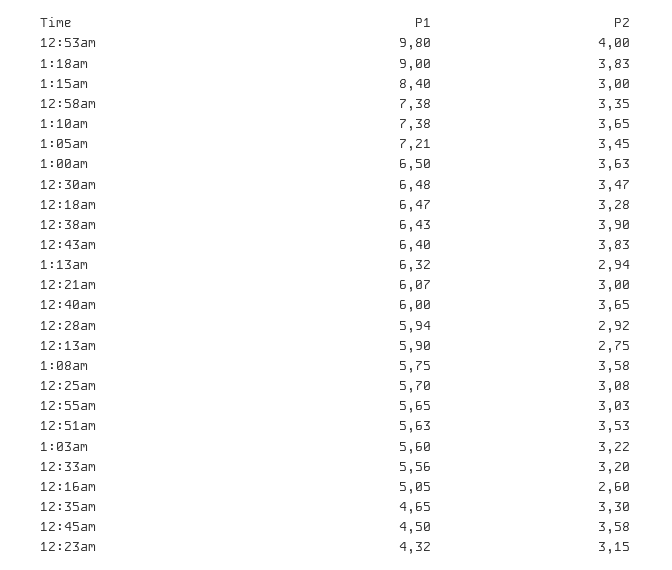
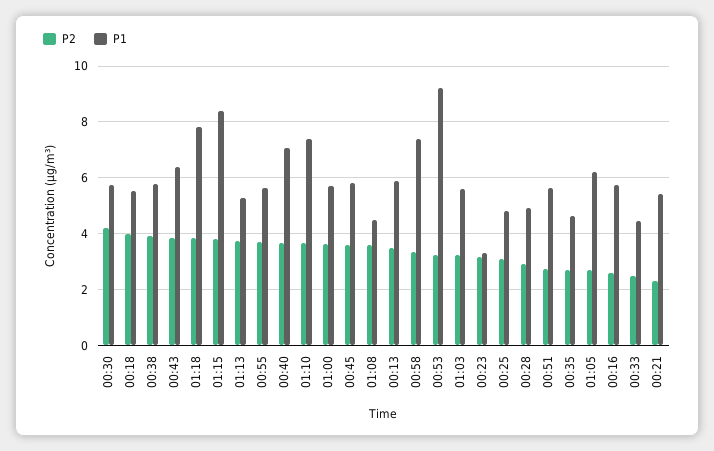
  {
    "P1": {
-     "12:53am": 9.8,
+     "12:53am": 9.25,
-     "1:18am": 9,
+     "1:18am": 7.75,
      "1:15am": 8.4,
      "12:58am": 7.38,
      "1:10am": 7.38,
-     "1:05am": 7.21,
+     "1:05am": 6.25,
-     "1:00am": 6.5,
+     "1:00am": 5.75,
-     "12:30am": 6.48,
+     "12:30am": 5.75,
-     "12:18am": 6.47,
+     "12:18am": 5.5,
-     "12:38am": 6.43,
+     "12:38am": 5.75,
      "12:43am": 6.4,
-     "1:13am": 6.32,
+     "1:13am": 5.25,
-     "12:21am": 6.07,
+     "12:21am": 5.5,
-     "12:40am": 6,
+     "12:40am": 7,
-     "12:28am": 5.94,
+     "12:28am": 5,
      "12:13am": 5.9,
-     "1:08am": 5.75,
+     "1:08am": 4.5,
-     "12:25am": 5.7,
+     "12:25am": 4.75,
      "12:55am": 5.65,
      "12:51am": 5.63,
      "1:03am": 5.6,
-     "12:33am": 5.56,
+     "12:33am": 4.5,
-     "12:16am": 5.05,
+     "12:16am": 5.75,
      "12:35am": 4.65,
-     "12:45am": 4.5,
+     "12:45am": 5.75,
-     "12:23am": 4.32
+     "12:23am": 3.25
    },
    "P2": {
-     "12:53am": 4,
+     "12:53am": 3.25,
      "1:18am": 3.83,
-     "1:15am": 3,
+     "1:15am": 3.75,
      "12:58am": 3.35,
      "1:10am": 3.65,
-     "1:05am": 3.45,
+     "1:05am": 2.75,
      "1:00am": 3.63,
-     "12:30am": 3.47,
+     "12:30am": 4.25,
-     "12:18am": 3.28,
+     "12:18am": 4,
      "12:38am": 3.9,
      "12:43am": 3.83,
-     "1:13am": 2.94,
+     "1:13am": 3.75,
-     "12:21am": 3,
+     "12:21am": 2.25,
      "12:40am": 3.65,
      "12:28am": 2.92,
-     "12:13am": 2.75,
+     "12:13am": 3.5,
      "1:08am": 3.58,
      "12:25am": 3.08,
-     "12:55am": 3.03,
+     "12:55am": 3.75,
-     "12:51am": 3.53,
+     "12:51am": 2.75,
      "1:03am": 3.22,
-     "12:33am": 3.2,
+     "12:33am": 2.5,
      "12:16am": 2.6,
-     "12:35am": 3.3,
+     "12:35am": 2.75,
      "12:45am": 3.58,
      "12:23am": 3.15
    }
  }

